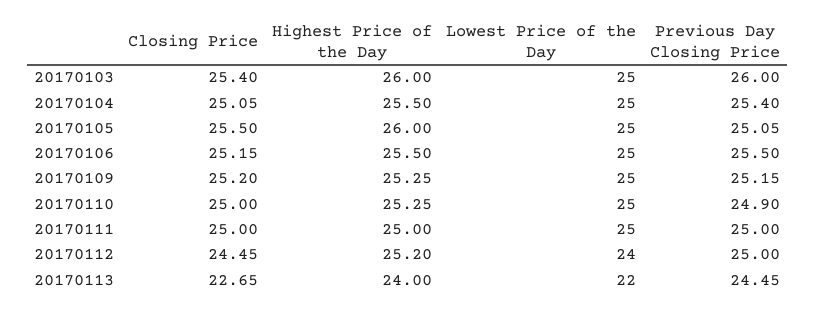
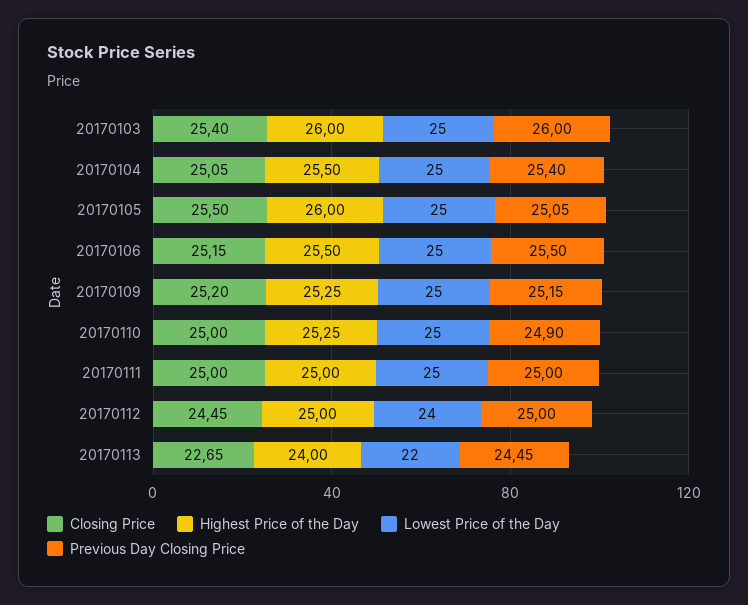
  {
    "Closing Price": {
      "20170103": 25.4,
      "20170104": 25.05,
      "20170105": 25.5,
      "20170106": 25.15,
      "20170109": 25.2,
      "20170110": 25,
      "20170111": 25,
      "20170112": 24.45,
      "20170113": 22.65
    },
    "Highest Price of the Day": {
      "20170103": 26,
      "20170104": 25.5,
      "20170105": 26,
      "20170106": 25.5,
      "20170109": 25.25,
      "20170110": 25.25,
      "20170111": 25,
-     "20170112": 25.2,
+     "20170112": 25,
      "20170113": 24
    },
    "Lowest Price of the Day": {
      "20170103": 25,
      "20170104": 25,
      "20170105": 25,
      "20170106": 25,
      "20170109": 25,
      "20170110": 25,
      "20170111": 25,
      "20170112": 24,
      "20170113": 22
    },
    "Previous Day Closing Price": {
      "20170103": 26,
      "20170104": 25.4,
      "20170105": 25.05,
      "20170106": 25.5,
      "20170109": 25.15,
      "20170110": 24.9,
      "20170111": 25,
      "20170112": 25,
      "20170113": 24.45
    }
  }

